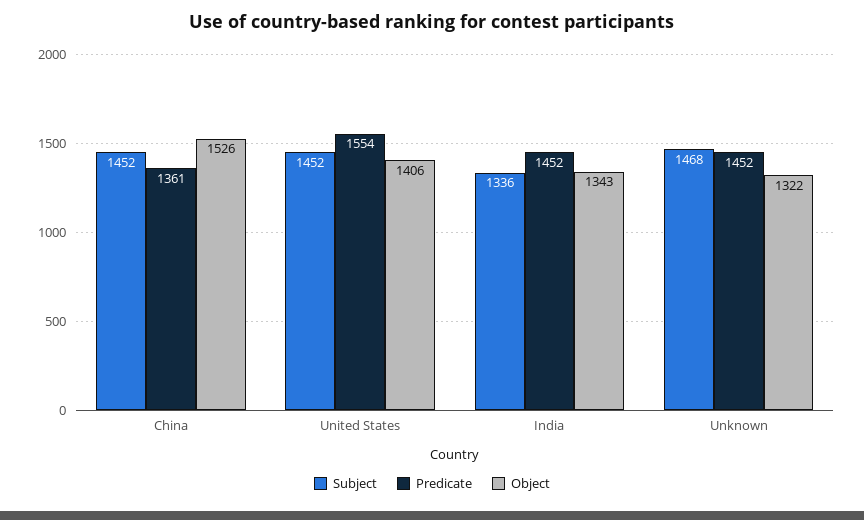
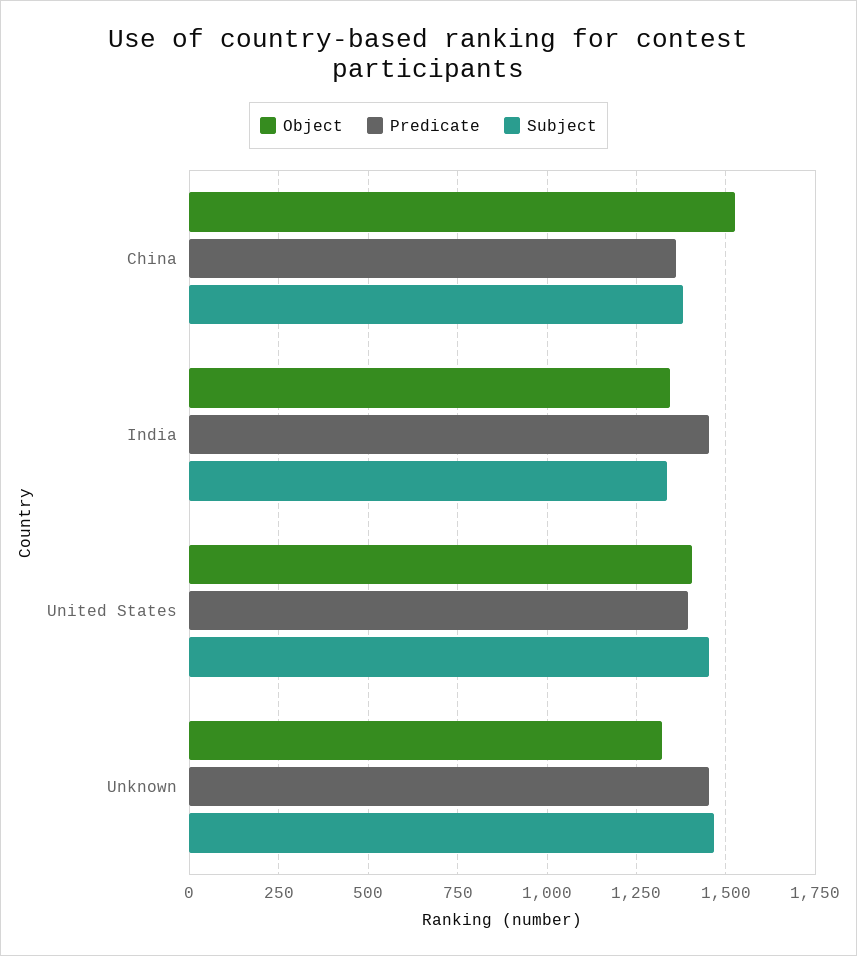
  {
    "Subject": {
-     "China": 1452,
+     "China": 1375,
      "United States": 1452,
      "India": 1336,
      "Unknown": 1468
    },
    "Predicate": {
      "China": 1361,
-     "United States": 1554,
+     "United States": 1400,
      "India": 1452,
      "Unknown": 1452
    },
    "Object": {
      "China": 1526,
      "United States": 1406,
      "India": 1343,
      "Unknown": 1322
    }
  }

